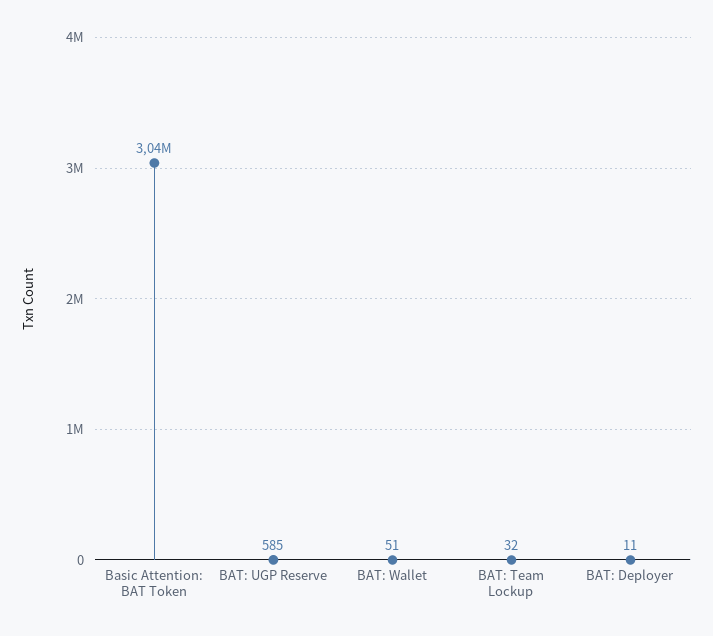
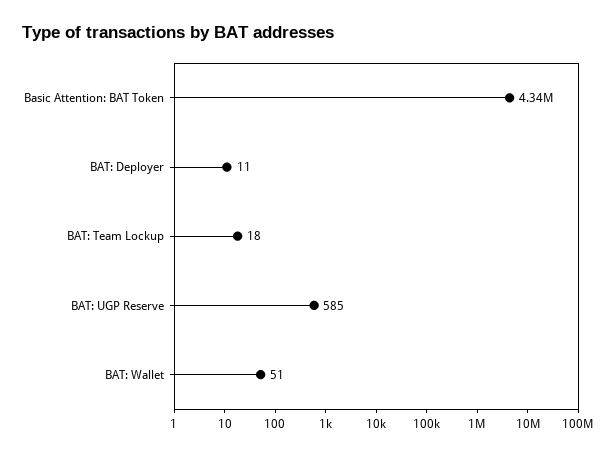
  {
-   "Basic Attention: BAT Token": 3040000,
+   "Basic Attention: BAT Token": 4340000,
    "BAT: UGP Reserve": 585,
    "BAT: Wallet": 51,
-   "BAT: Team Lockup": 32,
+   "BAT: Team Lockup": 18,
    "BAT: Deployer": 11
  }

